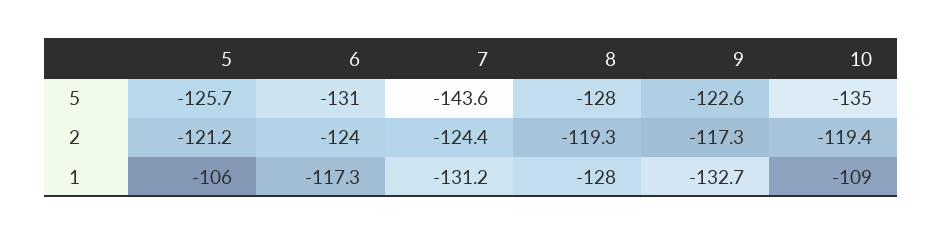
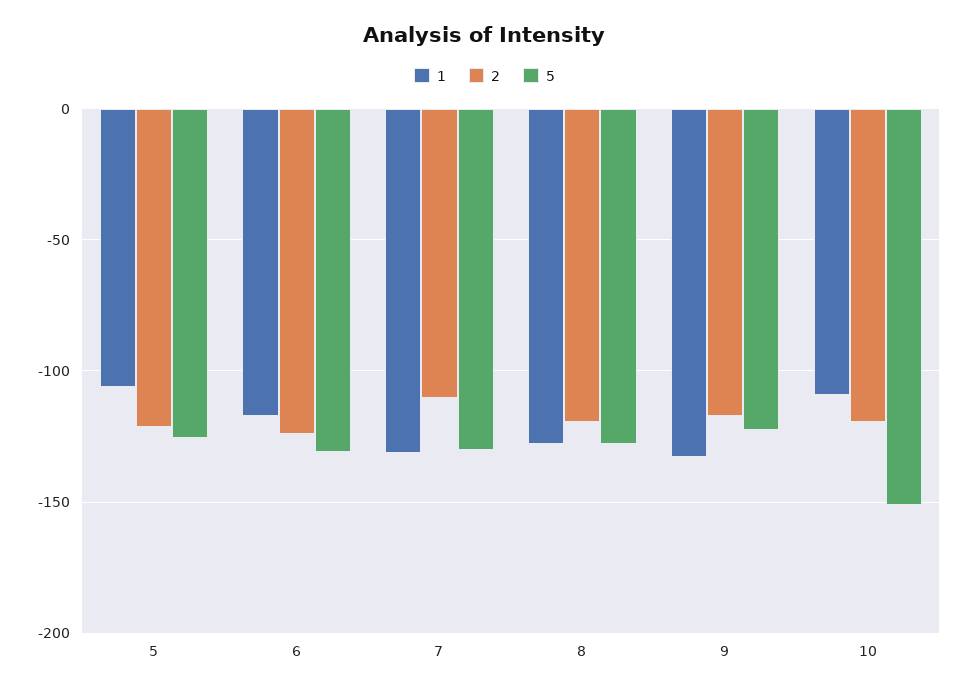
  {
    "5": {
      "5": -125.7,
      "6": -131,
-     "7": -143.6,
+     "7": -130,
      "8": -128,
      "9": -122.6,
-     "10": -135
+     "10": -150
    },
    "2": {
      "5": -121.2,
      "6": -124,
-     "7": -124.4,
+     "7": -110,
      "8": -119.3,
      "9": -117.3,
      "10": -119.4
    },
    "1": {
      "5": -106,
      "6": -117.3,
      "7": -131.2,
      "8": -128,
      "9": -132.7,
      "10": -109
    }
  }

